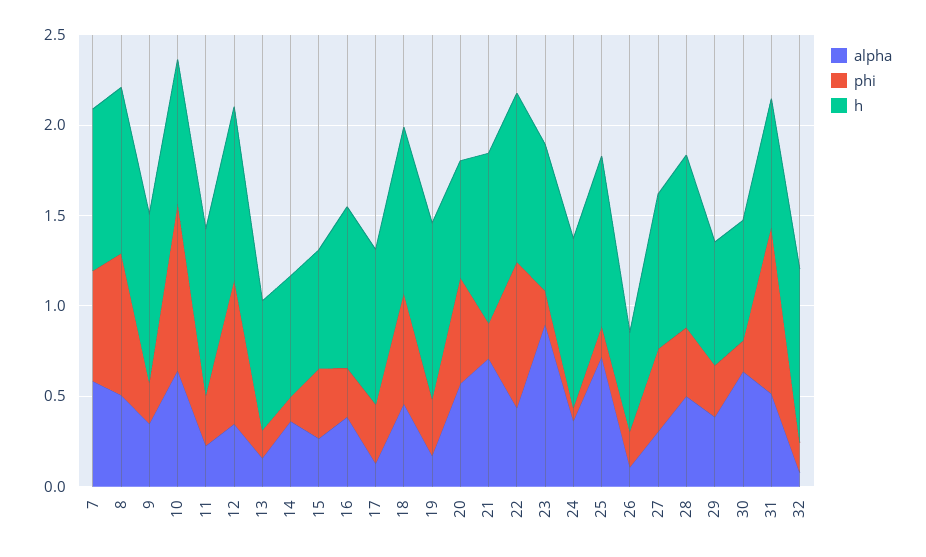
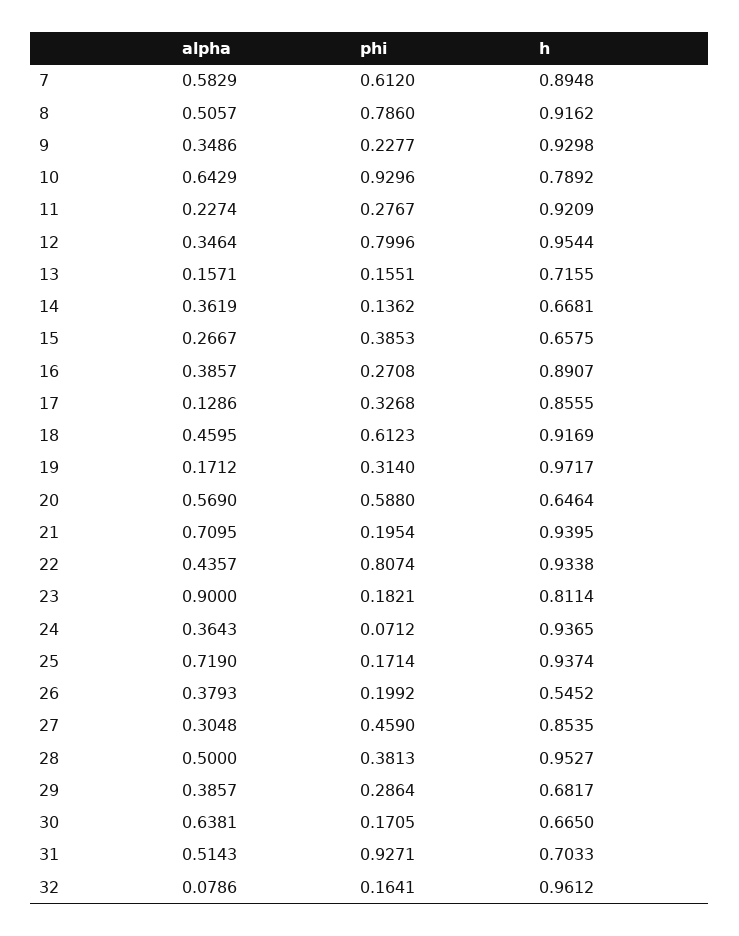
  {
    "alpha": {
      "7": 0.5829,
      "8": 0.5057,
      "9": 0.3486,
      "10": 0.6429,
      "11": 0.2274,
      "12": 0.3464,
      "13": 0.1571,
      "14": 0.3619,
      "15": 0.2667,
      "16": 0.3857,
      "17": 0.1286,
      "18": 0.4595,
      "19": 0.1712,
      "20": 0.569,
      "21": 0.7095,
      "22": 0.4357,
      "23": 0.9,
      "24": 0.3643,
      "25": 0.719,
-     "26": 0.1,
+     "26": 0.3793,
      "27": 0.3048,
      "28": 0.5,
      "29": 0.3857,
      "30": 0.6381,
      "31": 0.5143,
      "32": 0.0786
    },
    "phi": {
      "7": 0.612,
      "8": 0.786,
      "9": 0.2277,
      "10": 0.9296,
      "11": 0.2767,
      "12": 0.7996,
      "13": 0.1551,
      "14": 0.1362,
      "15": 0.3853,
      "16": 0.2708,
      "17": 0.3268,
      "18": 0.6123,
      "19": 0.314,
      "20": 0.588,
      "21": 0.1954,
      "22": 0.8074,
      "23": 0.1821,
      "24": 0.0712,
      "25": 0.1714,
      "26": 0.1992,
      "27": 0.459,
      "28": 0.3813,
      "29": 0.2864,
      "30": 0.1705,
      "31": 0.9271,
      "32": 0.1641
    },
    "h": {
      "7": 0.8948,
      "8": 0.9162,
      "9": 0.9298,
      "10": 0.7892,
      "11": 0.9209,
      "12": 0.9544,
      "13": 0.7155,
      "14": 0.6681,
      "15": 0.6575,
      "16": 0.8907,
      "17": 0.8555,
      "18": 0.9169,
      "19": 0.9717,
      "20": 0.6464,
      "21": 0.9395,
      "22": 0.9338,
      "23": 0.8114,
      "24": 0.9365,
      "25": 0.9374,
      "26": 0.5452,
      "27": 0.8535,
      "28": 0.9527,
      "29": 0.6817,
      "30": 0.665,
      "31": 0.7033,
      "32": 0.9612
    }
  }

